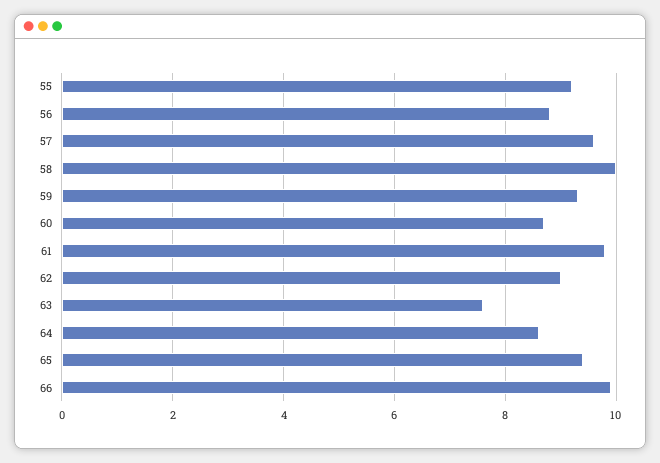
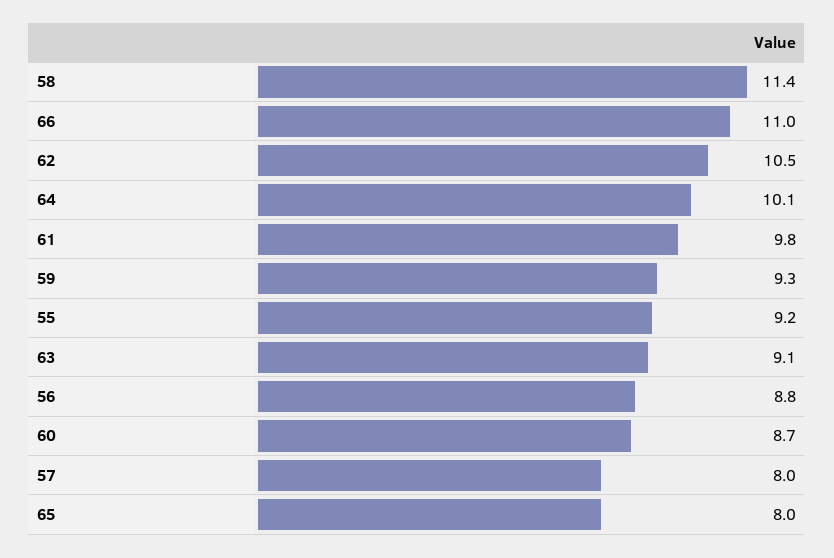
  {
    "55": 9.2,
    "56": 8.8,
-   "57": 9.5,
+   "57": 8,
-   "58": 10,
+   "58": 11.4,
    "59": 9.3,
    "60": 8.7,
    "61": 9.8,
-   "62": 9,
+   "62": 10.5,
-   "63": 7.5,
+   "63": 9.1,
-   "64": 8.5,
+   "64": 10.1,
-   "65": 9.5,
+   "65": 8,
-   "66": 10
+   "66": 11
  }

